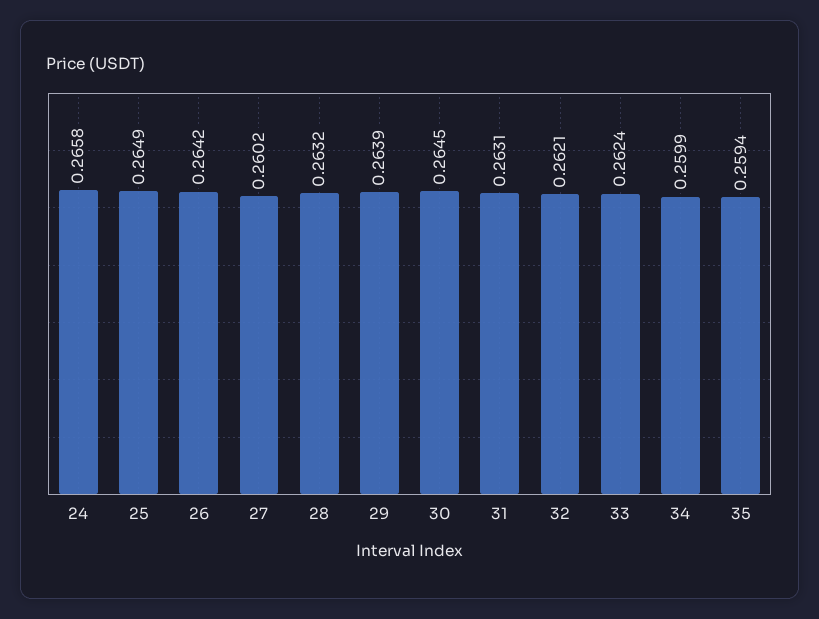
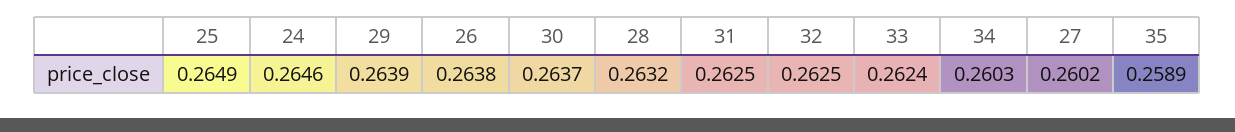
  {
-   "24": 0.2658,
+   "24": 0.2646,
    "25": 0.2649,
-   "26": 0.2642,
+   "26": 0.2638,
    "27": 0.2602,
    "28": 0.2632,
    "29": 0.2639,
-   "30": 0.2645,
+   "30": 0.2637,
-   "31": 0.2631,
+   "31": 0.2625,
-   "32": 0.2621,
+   "32": 0.2625,
    "33": 0.2624,
-   "34": 0.2599,
+   "34": 0.2603,
-   "35": 0.2594
+   "35": 0.2589
  }

